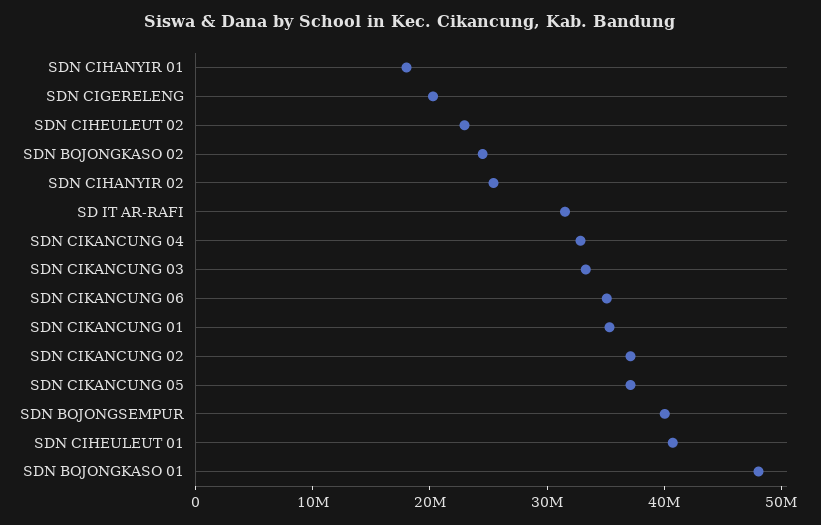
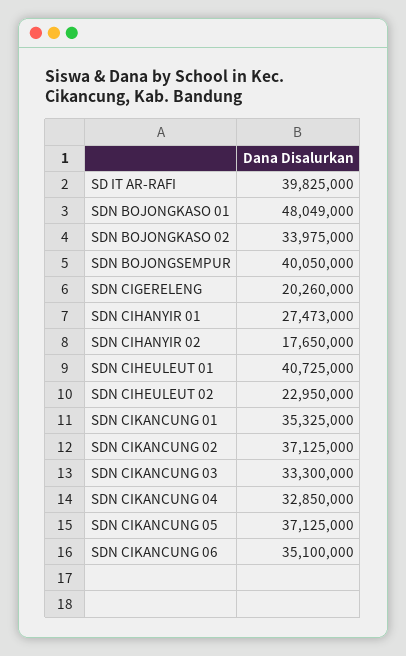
  {
-   "SDN CIHANYIR 01": 18000000,
+   "SDN CIHANYIR 01": 27473000,
    "SDN CIGERELENG": 20260000,
    "SDN CIHEULEUT 02": 22950000,
-   "SDN BOJONGKASO 02": 24000000,
+   "SDN BOJONGKASO 02": 33975000,
-   "SDN CIHANYIR 02": 26000000,
+   "SDN CIHANYIR 02": 17650000,
-   "SD IT AR-RAFI": 32000000,
+   "SD IT AR-RAFI": 39825000,
    "SDN CIKANCUNG 04": 32850000,
    "SDN CIKANCUNG 03": 33300000,
    "SDN CIKANCUNG 06": 35100000,
    "SDN CIKANCUNG 01": 35325000,
    "SDN CIKANCUNG 02": 37125000,
    "SDN CIKANCUNG 05": 37125000,
    "SDN BOJONGSEMPUR": 40050000,
    "SDN CIHEULEUT 01": 40725000,
    "SDN BOJONGKASO 01": 48049000
  }

